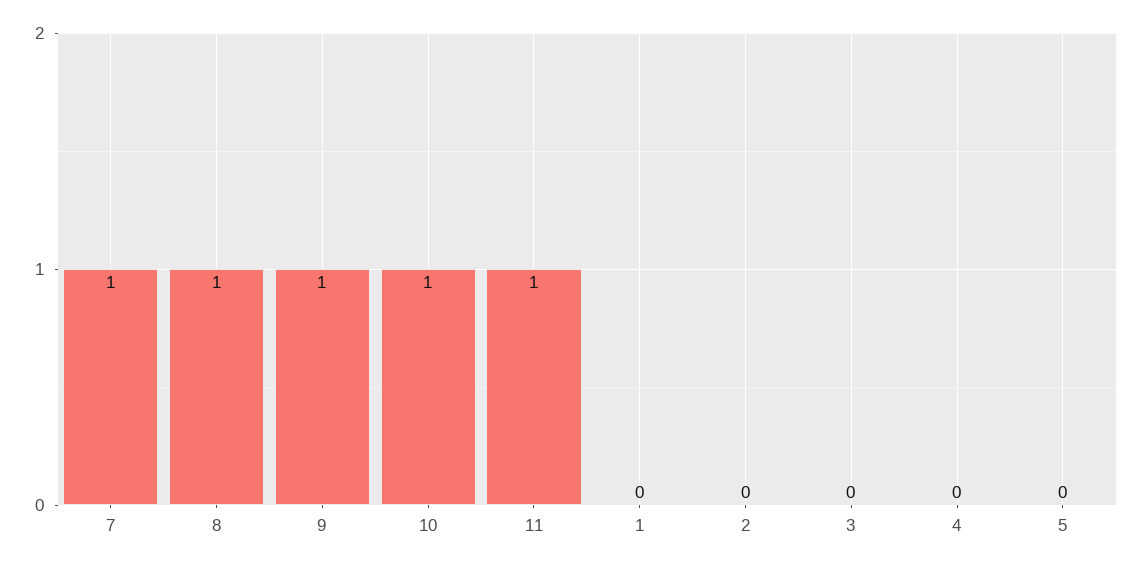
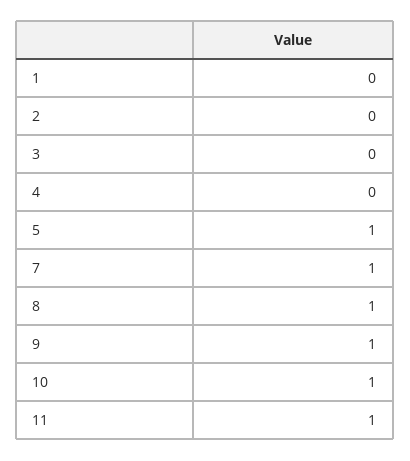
  {
    "7": 1,
    "8": 1,
    "9": 1,
    "10": 1,
    "11": 1,
    "1": 0,
    "2": 0,
    "3": 0,
    "4": 0,
-   "5": 0
+   "5": 1
  }

